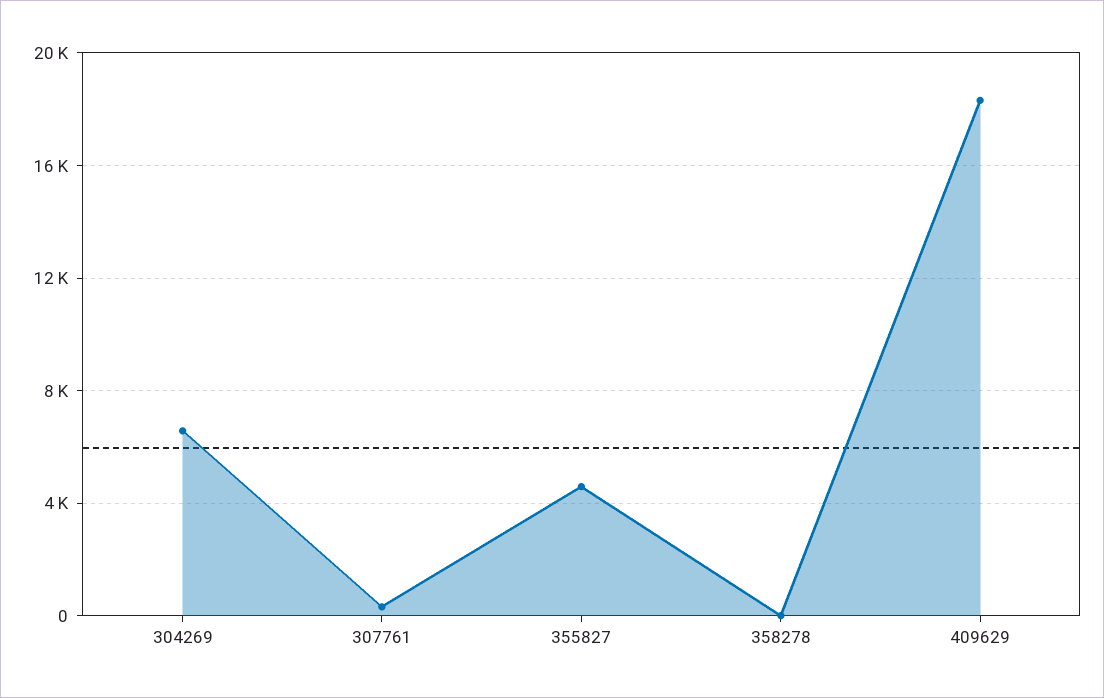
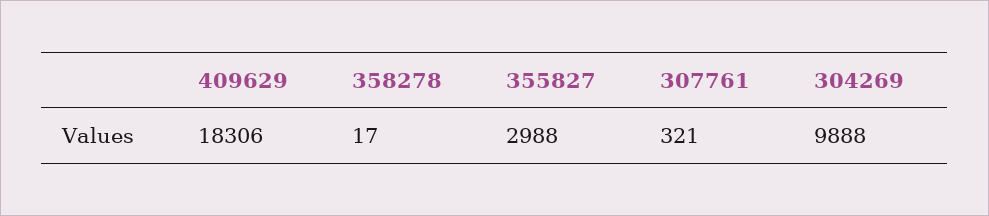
  {
-   "304269": 6500,
+   "304269": 9888,
    "307761": 321,
-   "355827": 4500,
+   "355827": 2988,
    "358278": 17,
    "409629": 18306
  }

